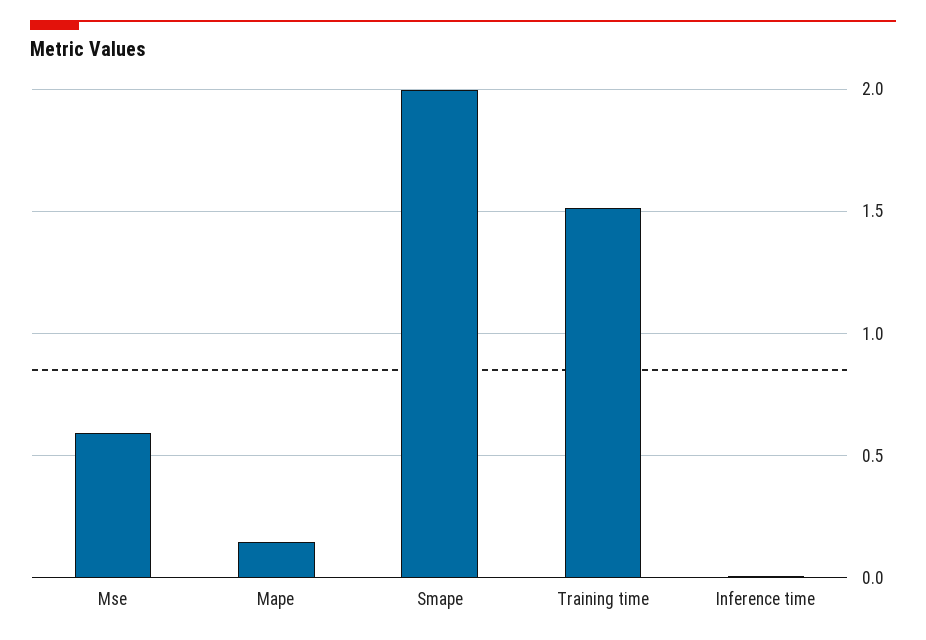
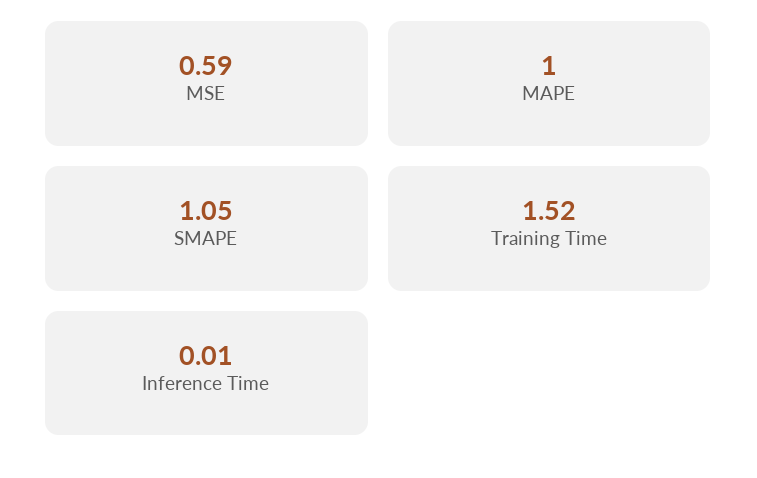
  {
    "Mse": 0.59,
-   "Mape": 0.15,
+   "Mape": 1,
-   "Smape": 2,
+   "Smape": 1.05,
    "Training time": 1.52,
    "Inference time": 0.01
  }

